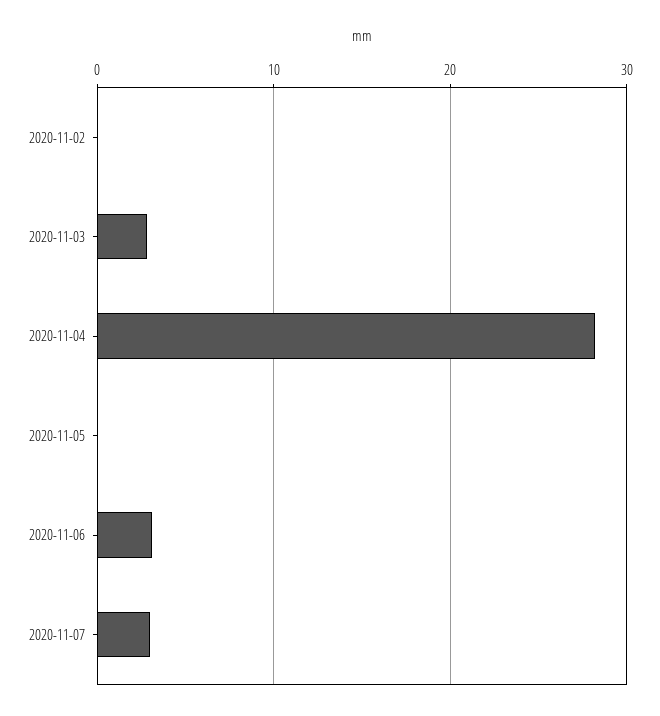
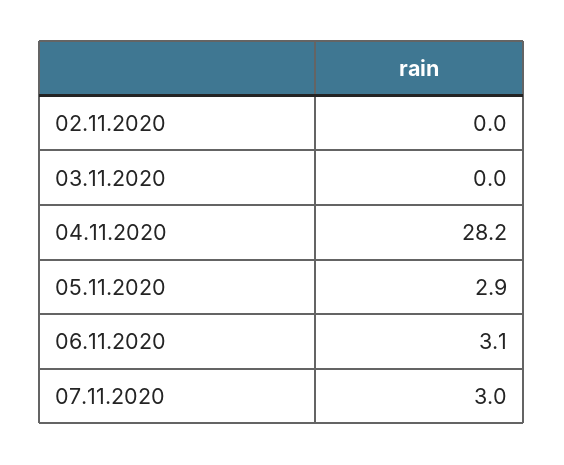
  {
    "2020-11-02": 0,
-   "2020-11-03": 3,
+   "2020-11-03": 0,
    "2020-11-04": 28.2,
-   "2020-11-05": 0,
+   "2020-11-05": 2.9,
    "2020-11-06": 3.1,
    "2020-11-07": 3
  }

